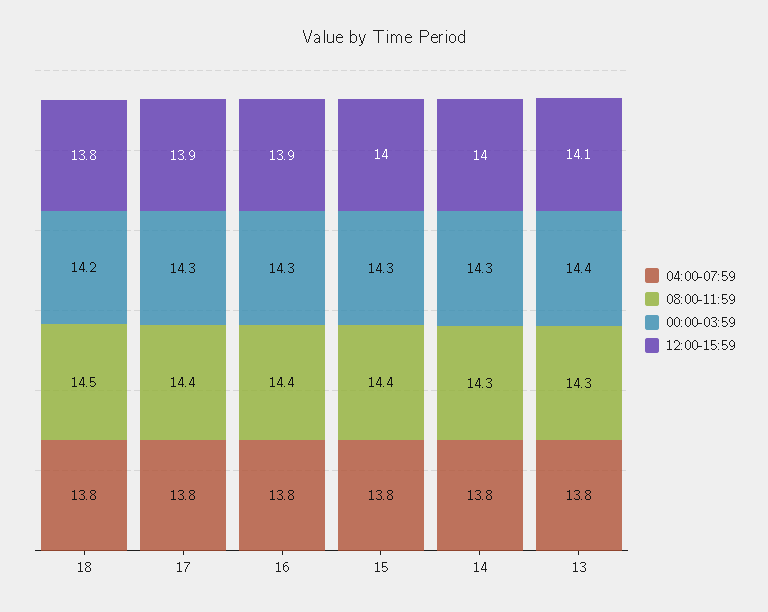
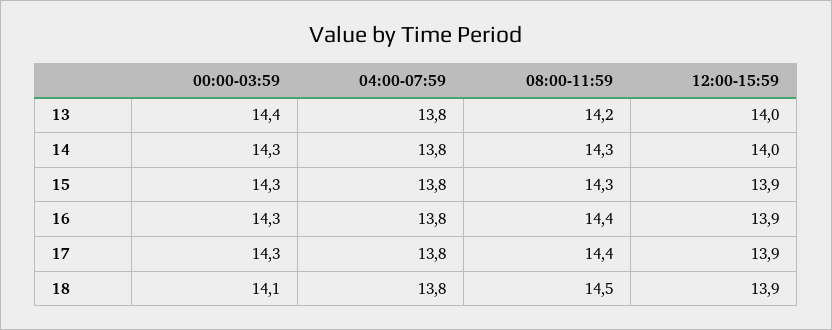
  {
    "04:00-07:59": {
      "18": 13.8,
      "17": 13.8,
      "16": 13.8,
      "15": 13.8,
      "14": 13.8,
      "13": 13.8
    },
    "08:00-11:59": {
      "18": 14.5,
      "17": 14.4,
      "16": 14.4,
-     "15": 14.4,
+     "15": 14.3,
      "14": 14.3,
-     "13": 14.3
+     "13": 14.2
    },
    "00:00-03:59": {
-     "18": 14.2,
+     "18": 14.1,
      "17": 14.3,
      "16": 14.3,
      "15": 14.3,
      "14": 14.3,
      "13": 14.4
    },
    "12:00-15:59": {
-     "18": 13.8,
+     "18": 13.9,
      "17": 13.9,
      "16": 13.9,
-     "15": 14,
+     "15": 13.9,
      "14": 14,
-     "13": 14.1
+     "13": 14
    }
  }

